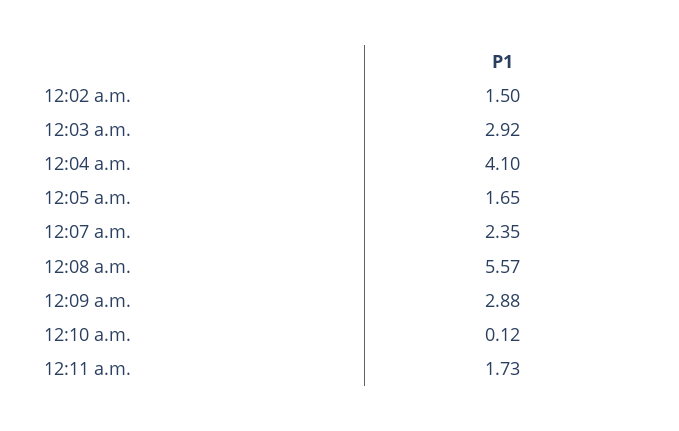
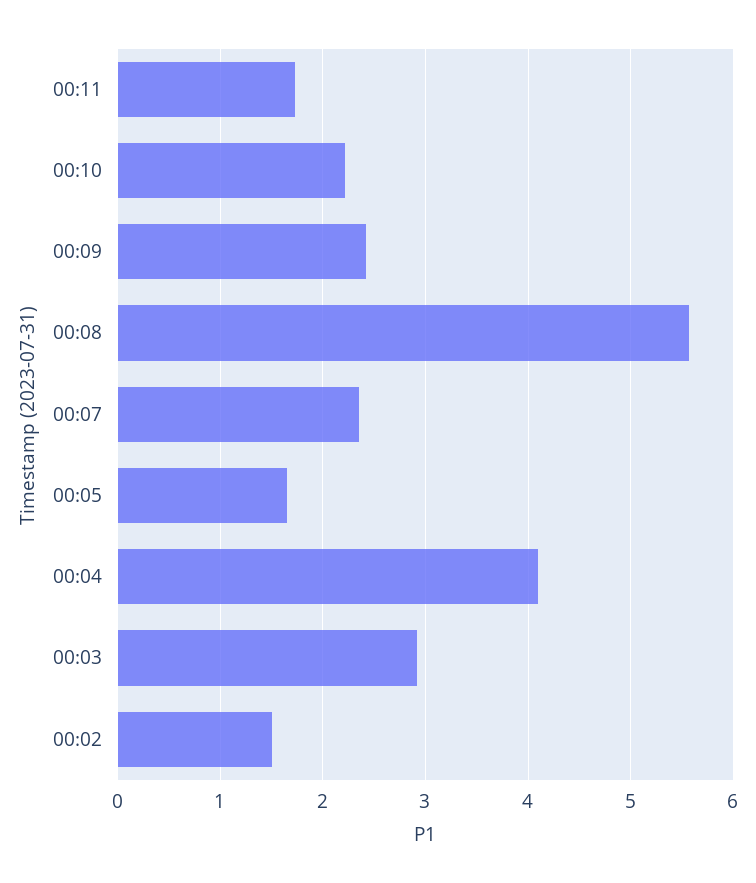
  {
    "12:02 a.m.": 1.5,
    "12:03 a.m.": 2.92,
    "12:04 a.m.": 4.1,
    "12:05 a.m.": 1.65,
    "12:07 a.m.": 2.35,
    "12:08 a.m.": 5.57,
-   "12:09 a.m.": 2.88,
+   "12:09 a.m.": 2.4,
-   "12:10 a.m.": 0.12,
+   "12:10 a.m.": 2.2,
    "12:11 a.m.": 1.73
  }

